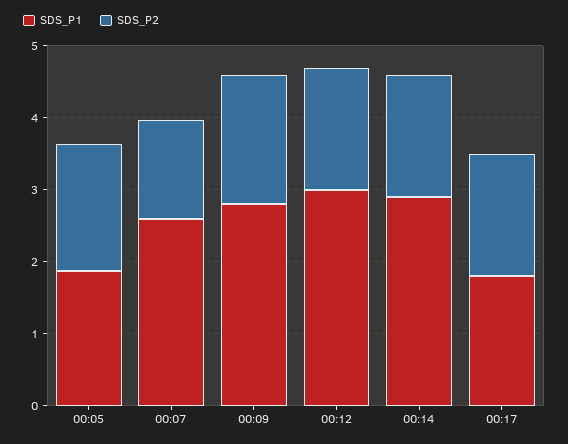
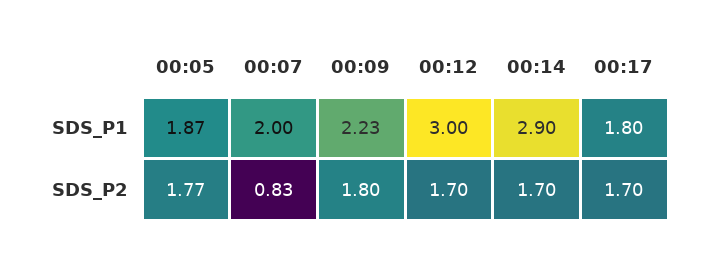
  {
    "SDS_P1": {
      "00:05": 1.87,
-     "00:07": 2.6,
+     "00:07": 2,
-     "00:09": 2.8,
+     "00:09": 2.23,
      "00:12": 3,
      "00:14": 2.9,
      "00:17": 1.8
    },
    "SDS_P2": {
      "00:05": 1.77,
-     "00:07": 1.4,
+     "00:07": 0.83,
      "00:09": 1.8,
      "00:12": 1.7,
      "00:14": 1.7,
      "00:17": 1.7
    }
  }

